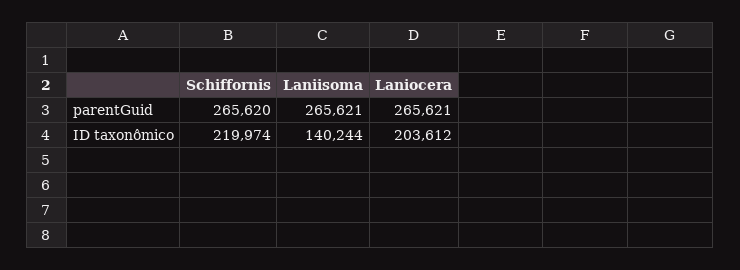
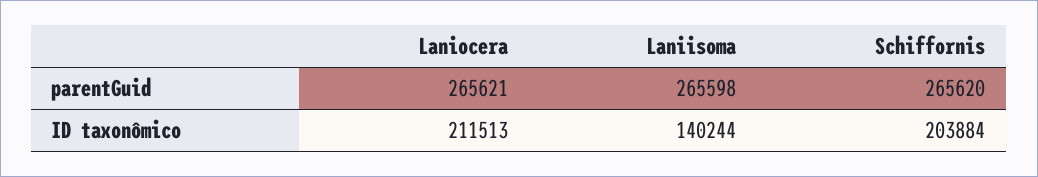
  {
    "Schiffornis": {
      "parentGuid": 265620,
-     "ID taxonômico": 219974
+     "ID taxonômico": 203884
    },
    "Laniisoma": {
-     "parentGuid": 265621,
+     "parentGuid": 265598,
      "ID taxonômico": 140244
    },
    "Laniocera": {
      "parentGuid": 265621,
-     "ID taxonômico": 203612
+     "ID taxonômico": 211513
    }
  }

